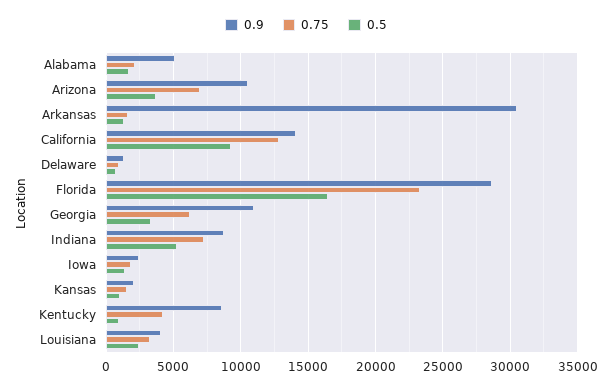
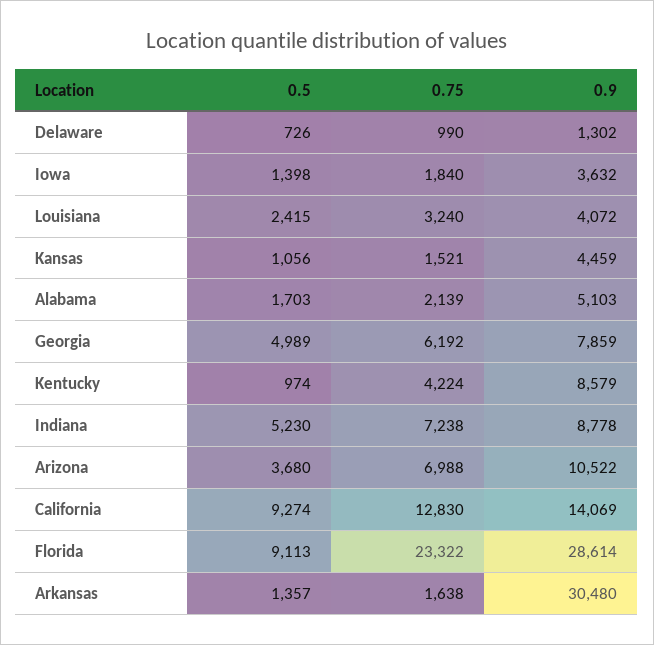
  {
    "0.9": {
      "Alabama": 5103,
      "Arizona": 10522,
      "Arkansas": 30480,
      "California": 14069,
      "Delaware": 1302,
      "Florida": 28614,
-     "Georgia": 11000,
+     "Georgia": 7859,
      "Indiana": 8778,
-     "Iowa": 2500,
+     "Iowa": 3632,
-     "Kansas": 2000,
+     "Kansas": 4459,
      "Kentucky": 8579,
      "Louisiana": 4072
    },
    "0.75": {
      "Alabama": 2139,
      "Arizona": 6988,
      "Arkansas": 1638,
      "California": 12830,
      "Delaware": 990,
      "Florida": 23322,
      "Georgia": 6192,
      "Indiana": 7238,
      "Iowa": 1840,
      "Kansas": 1521,
      "Kentucky": 4224,
      "Louisiana": 3240
    },
    "0.5": {
      "Alabama": 1703,
      "Arizona": 3680,
      "Arkansas": 1357,
      "California": 9274,
      "Delaware": 726,
-     "Florida": 16500,
+     "Florida": 9113,
-     "Georgia": 3500,
+     "Georgia": 4989,
      "Indiana": 5230,
      "Iowa": 1398,
      "Kansas": 1056,
      "Kentucky": 974,
      "Louisiana": 2415
    }
  }

